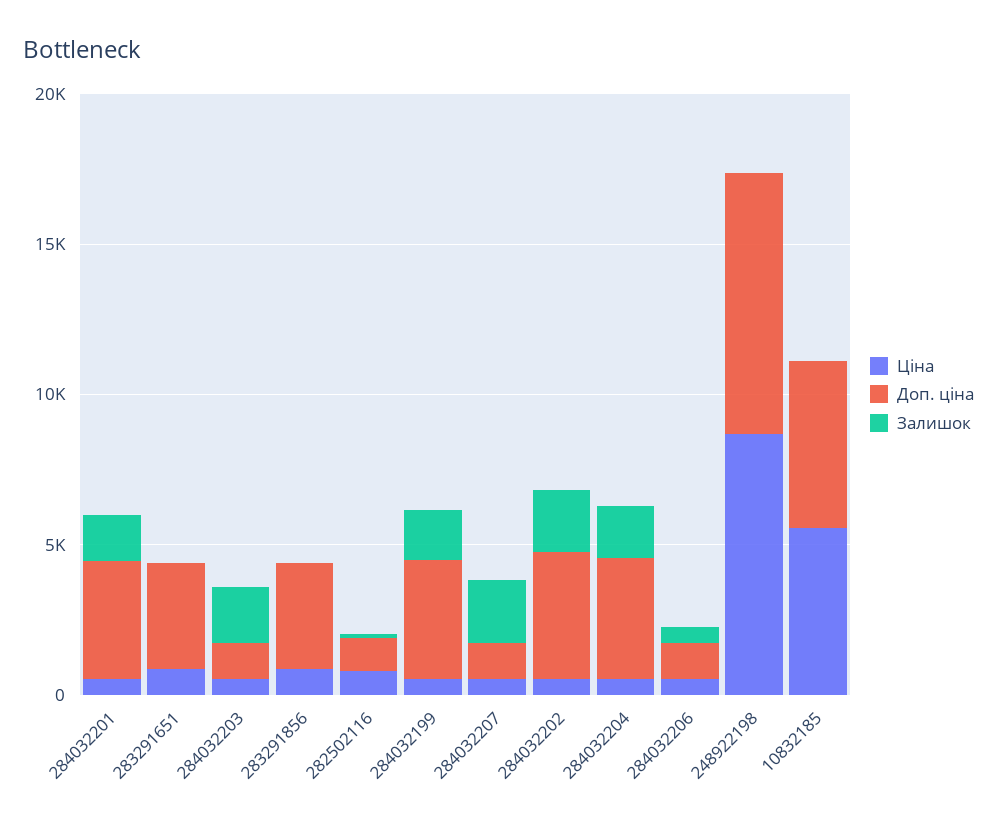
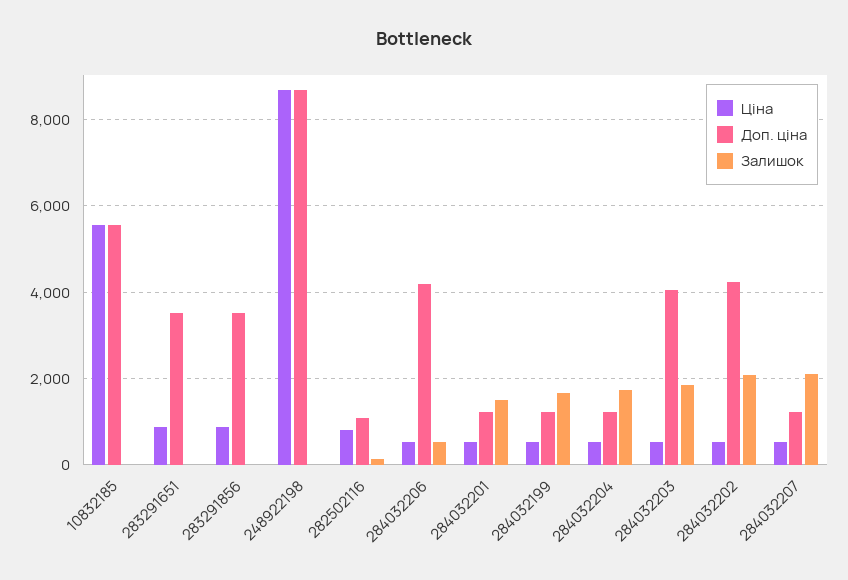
  {
    "Ціна": {
      "284032201": 600,
      "283291651": 800,
      "284032203": 600,
      "283291856": 800,
      "282502116": 800,
      "284032199": 600,
      "284032207": 600,
      "284032202": 600,
      "284032204": 600,
      "284032206": 600,
      "248922198": 8600,
      "10832185": 5600
    },
    "Доп. ціна": {
-     "284032201": 4000,
+     "284032201": 1200,
      "283291651": 3600,
-     "284032203": 1000,
+     "284032203": 4000,
      "283291856": 3600,
      "282502116": 1000,
-     "284032199": 4000,
+     "284032199": 1200,
      "284032207": 1200,
      "284032202": 4200,
-     "284032204": 4000,
+     "284032204": 1200,
-     "284032206": 1000,
+     "284032206": 4200,
      "248922198": 8600,
      "10832185": 5600
    },
    "Залишок": {
      "284032201": 1600,
      "283291651": 0,
      "284032203": 1800,
      "283291856": 0,
      "282502116": 200,
      "284032199": 1600,
      "284032207": 2000,
      "284032202": 2000,
      "284032204": 1800,
      "284032206": 600,
      "248922198": 0,
      "10832185": 0
    }
  }

